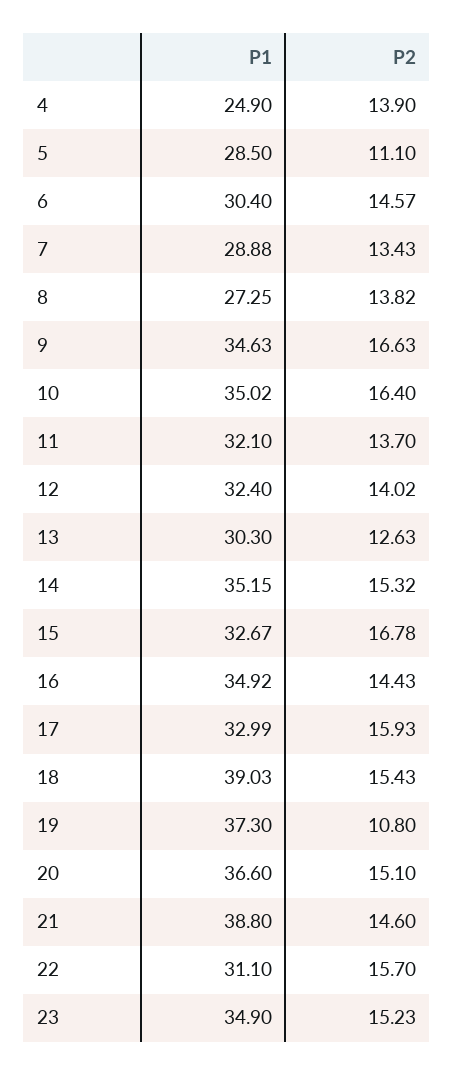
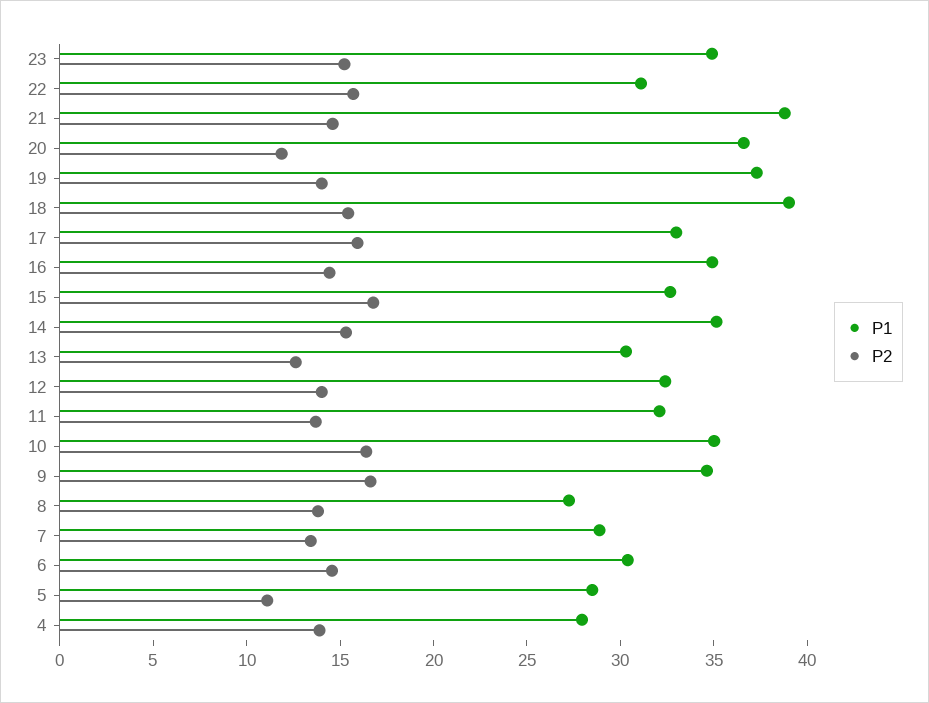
  {
    "P1": {
-     "4": 24.9,
+     "4": 28,
      "5": 28.5,
      "6": 30.4,
      "7": 28.88,
      "8": 27.25,
      "9": 34.63,
      "10": 35.02,
      "11": 32.1,
      "12": 32.4,
      "13": 30.3,
      "14": 35.15,
      "15": 32.67,
      "16": 34.92,
      "17": 32.99,
      "18": 39.03,
      "19": 37.3,
      "20": 36.6,
      "21": 38.8,
      "22": 31.1,
      "23": 34.9
    },
    "P2": {
      "4": 13.9,
      "5": 11.1,
      "6": 14.57,
      "7": 13.43,
      "8": 13.82,
      "9": 16.63,
      "10": 16.4,
      "11": 13.7,
      "12": 14.02,
      "13": 12.63,
      "14": 15.32,
      "15": 16.78,
      "16": 14.43,
      "17": 15.93,
      "18": 15.43,
-     "19": 10.8,
+     "19": 14,
-     "20": 15.1,
+     "20": 12,
      "21": 14.6,
      "22": 15.7,
      "23": 15.23
    }
  }

